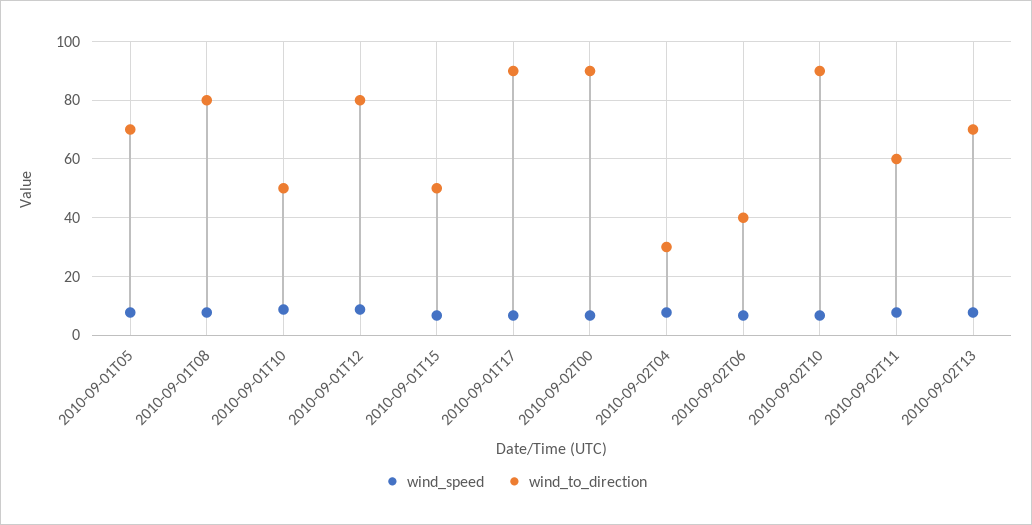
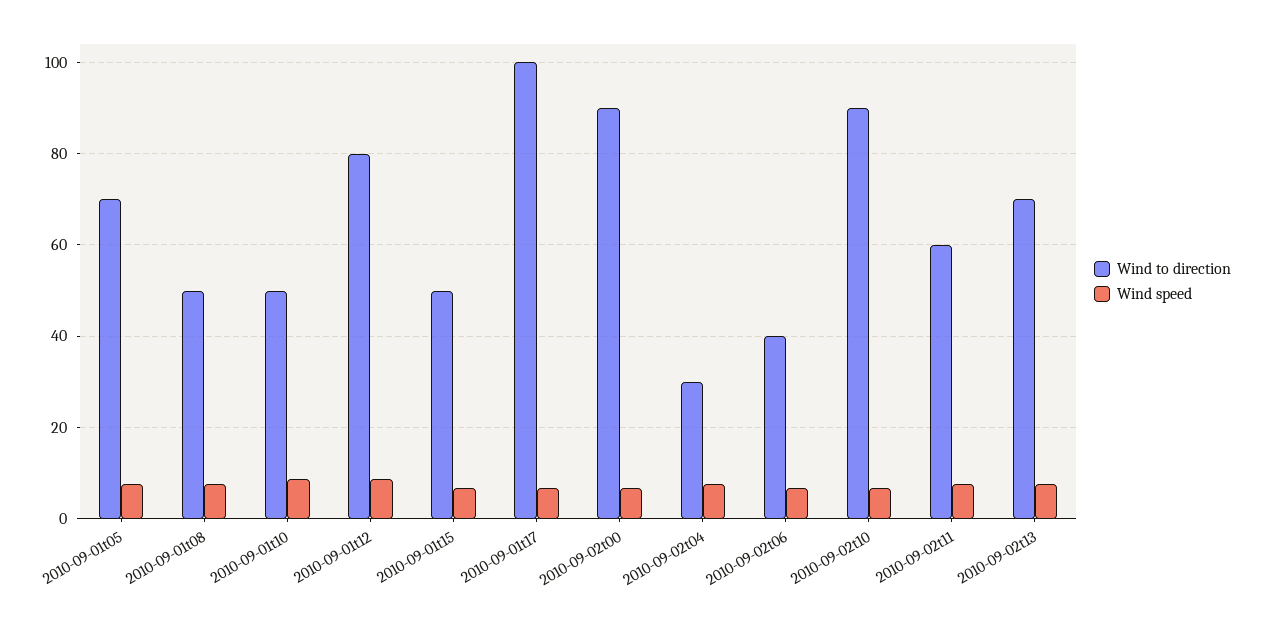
  {
    "wind_speed": {
      "2010-09-01T05": 8,
      "2010-09-01T08": 8,
      "2010-09-01T10": 8,
      "2010-09-01T12": 8,
      "2010-09-01T15": 6,
      "2010-09-01T17": 6,
      "2010-09-02T00": 6,
      "2010-09-02T04": 8,
      "2010-09-02T06": 6,
      "2010-09-02T10": 6,
      "2010-09-02T11": 8,
      "2010-09-02T13": 8
    },
    "wind_to_direction": {
      "2010-09-01T05": 70,
-     "2010-09-01T08": 80,
+     "2010-09-01T08": 50,
      "2010-09-01T10": 50,
      "2010-09-01T12": 80,
      "2010-09-01T15": 50,
-     "2010-09-01T17": 90,
+     "2010-09-01T17": 100,
      "2010-09-02T00": 90,
      "2010-09-02T04": 30,
      "2010-09-02T06": 40,
      "2010-09-02T10": 90,
      "2010-09-02T11": 60,
      "2010-09-02T13": 70
    }
  }

